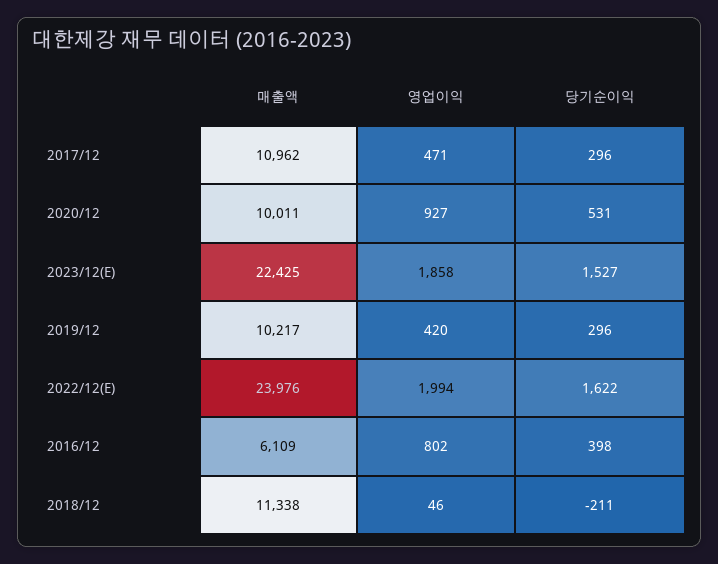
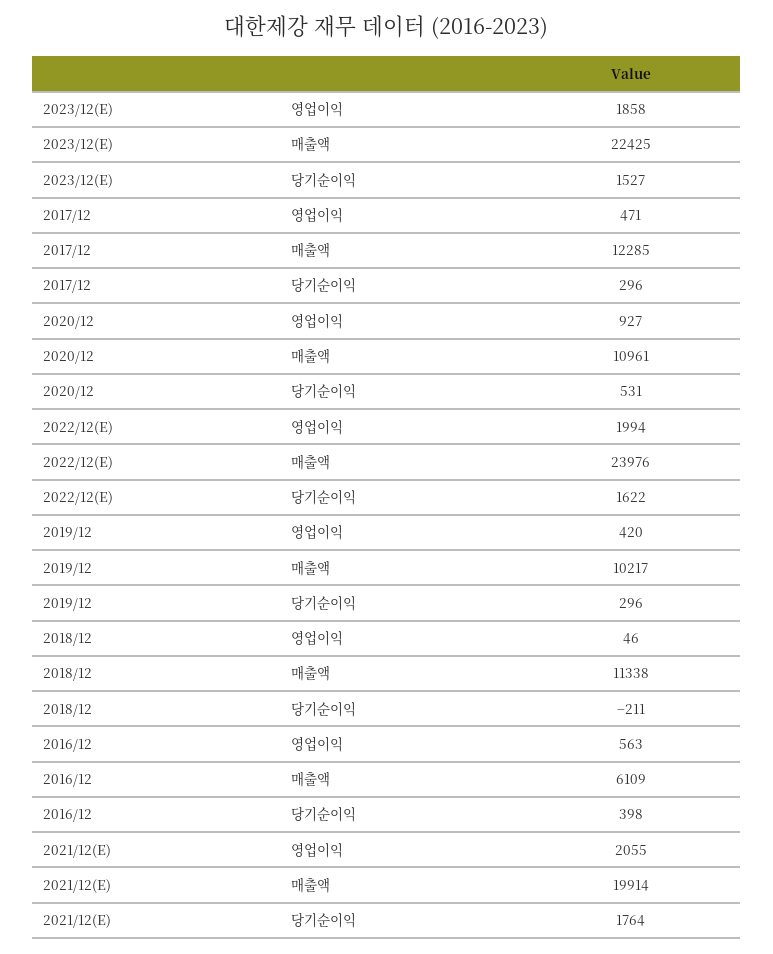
  {
    "매출액": {
-     "2017/12": 10962,
+     "2017/12": 12285,
-     "2020/12": 10011,
+     "2020/12": 10961,
      "2023/12(E)": 22425,
      "2019/12": 10217,
      "2022/12(E)": 23976,
      "2016/12": 6109,
-     "2018/12": 11338
+     "2018/12": 11338,
+     "2021/12(E)": 19914
    },
    "영업이익": {
      "2017/12": 471,
      "2020/12": 927,
      "2023/12(E)": 1858,
      "2019/12": 420,
      "2022/12(E)": 1994,
-     "2016/12": 802,
+     "2016/12": 563,
-     "2018/12": 46
+     "2018/12": 46,
+     "2021/12(E)": 2055
    },
    "당기순이익": {
      "2017/12": 296,
      "2020/12": 531,
      "2023/12(E)": 1527,
      "2019/12": 296,
      "2022/12(E)": 1622,
      "2016/12": 398,
-     "2018/12": -211
+     "2018/12": -211,
+     "2021/12(E)": 1764
    }
  }

